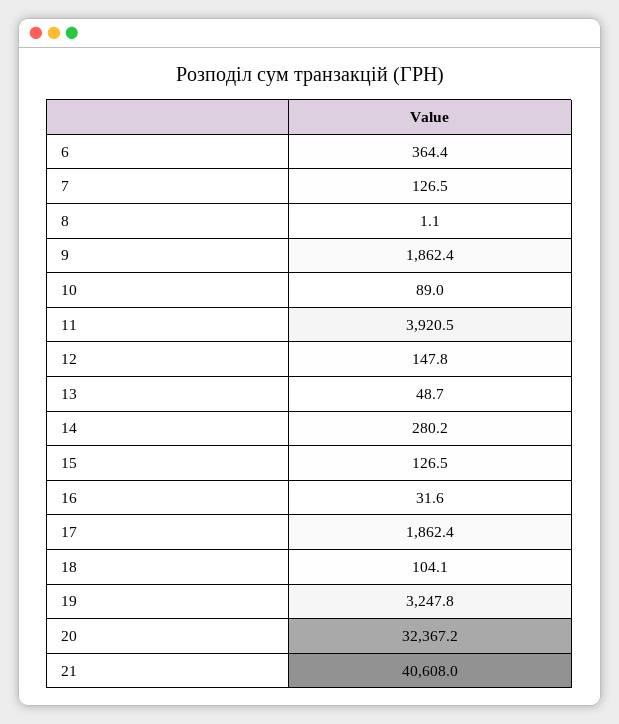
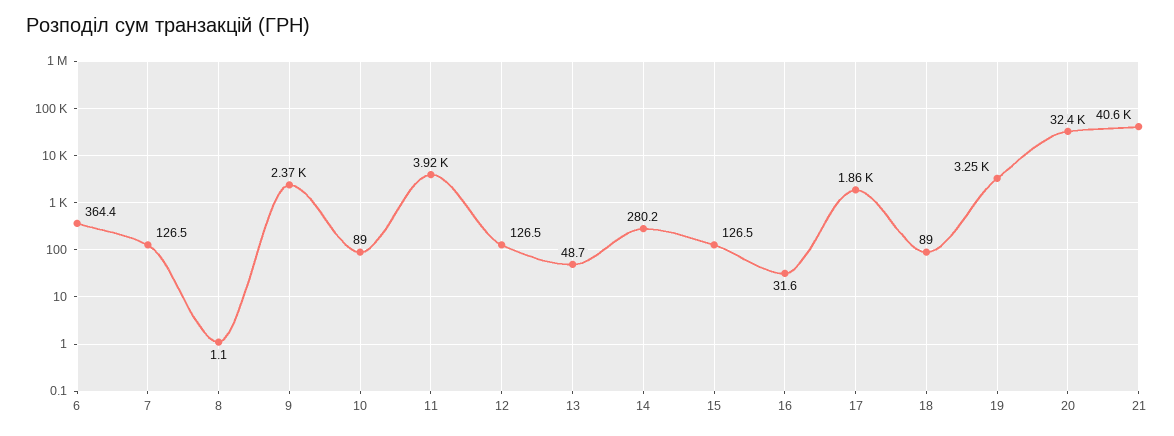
  {
    "6": 364.4,
    "7": 126.5,
    "8": 1.1,
-   "9": 1862.4,
+   "9": 2370,
    "10": 89,
    "11": 3920.5,
-   "12": 147.8,
+   "12": 126.5,
    "13": 48.7,
    "14": 280.2,
    "15": 126.5,
    "16": 31.6,
    "17": 1862.4,
-   "18": 104.1,
+   "18": 89,
    "19": 3247.8,
    "20": 32367.2,
    "21": 40608
  }

